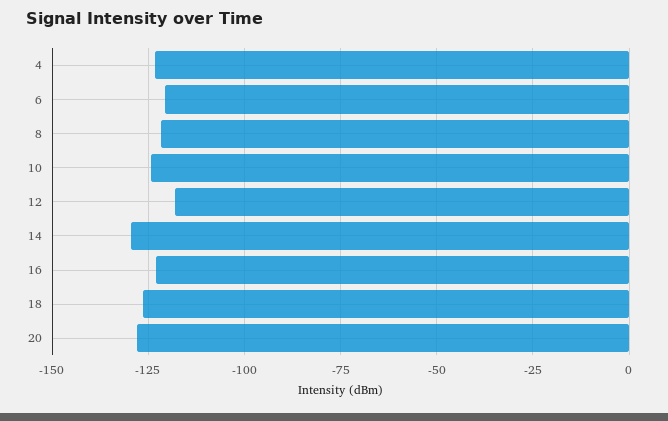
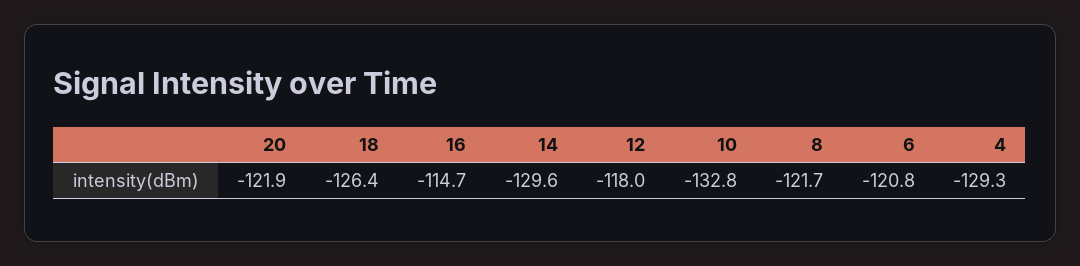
  {
-   "4": -122.5,
+   "4": -129.3,
    "6": -120.8,
    "8": -121.7,
-   "10": -125,
+   "10": -132.8,
    "12": -118,
    "14": -129.6,
-   "16": -122.5,
+   "16": -114.7,
    "18": -126.4,
-   "20": -127.5
+   "20": -121.9
  }

